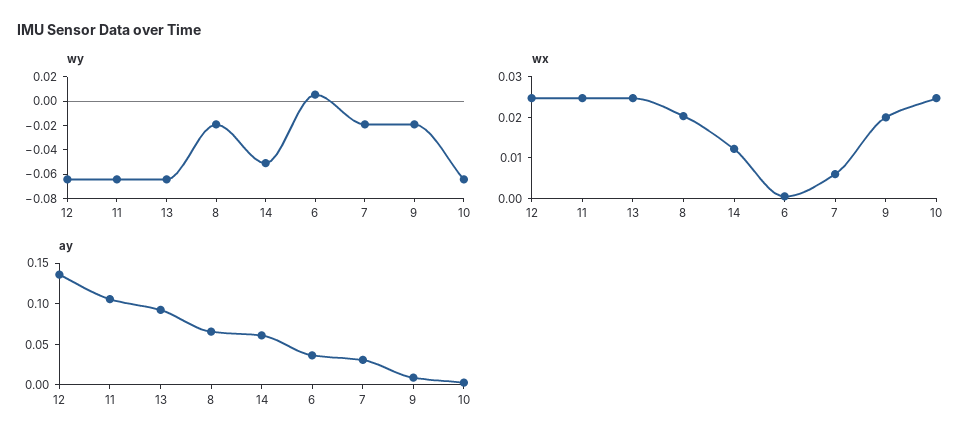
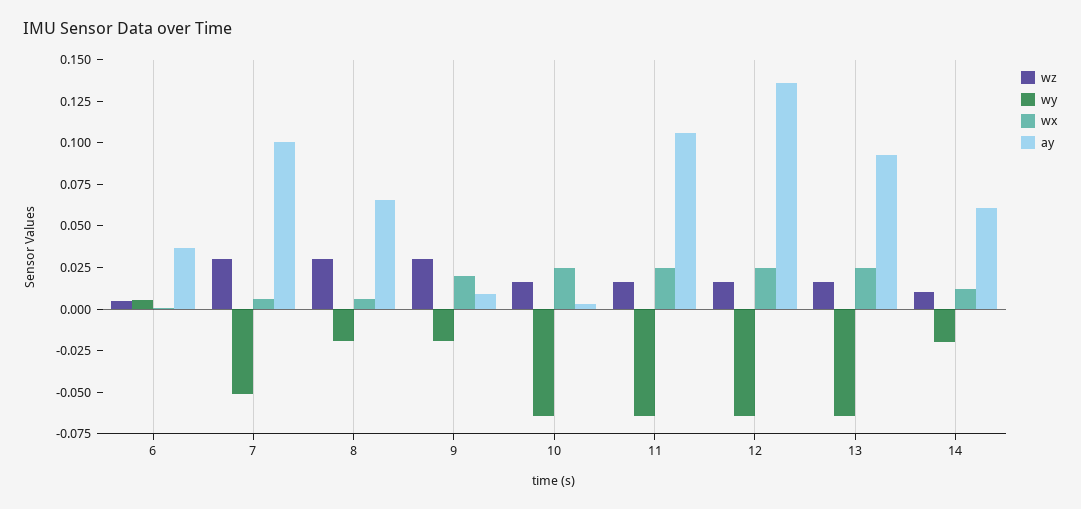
  {
    "wy": {
      "12": -0.065,
      "11": -0.065,
      "13": -0.065,
      "8": -0.02,
-     "14": -0.05,
+     "14": -0.02,
      "6": 0.005,
-     "7": -0.02,
+     "7": -0.05,
      "9": -0.02,
      "10": -0.065
    },
    "wx": {
      "12": 0.024,
      "11": 0.024,
      "13": 0.024,
-     "8": 0.02,
+     "8": 0.005,
      "14": 0.012,
      "6": 0,
      "7": 0.006,
      "9": 0.02,
      "10": 0.024
    },
    "ay": {
      "12": 0.135,
      "11": 0.105,
      "13": 0.09,
      "8": 0.065,
      "14": 0.06,
      "6": 0.035,
-     "7": 0.03,
+     "7": 0.1,
      "9": 0.01,
      "10": 0.005
-   }
+   },
+   "wz": {
+     "6": 0.005,
+     "7": 0.03,
+     "8": 0.03,
+     "9": 0.03,
+     "10": 0.015,
+     "11": 0.015,
+     "12": 0.015,
+     "13": 0.015,
+     "14": 0.01
+   }
  }

